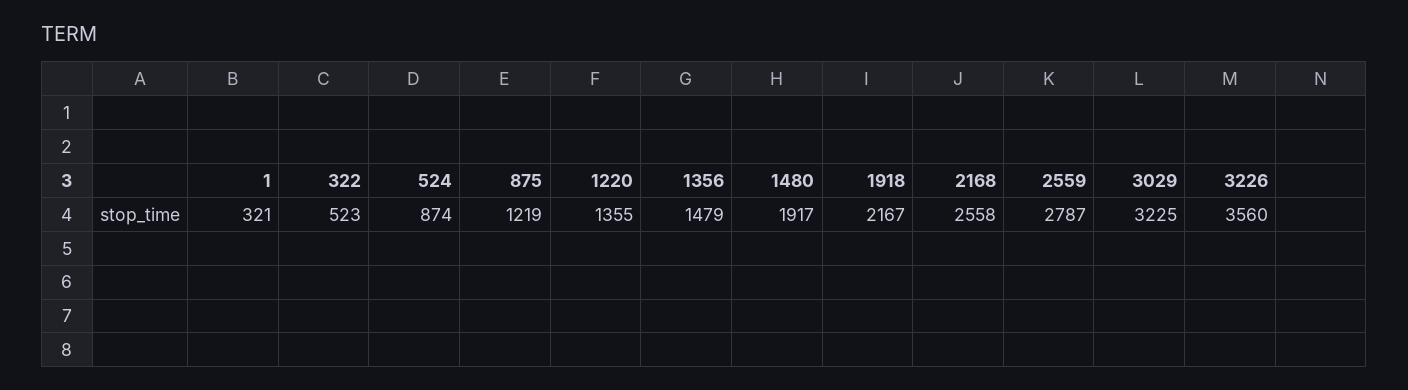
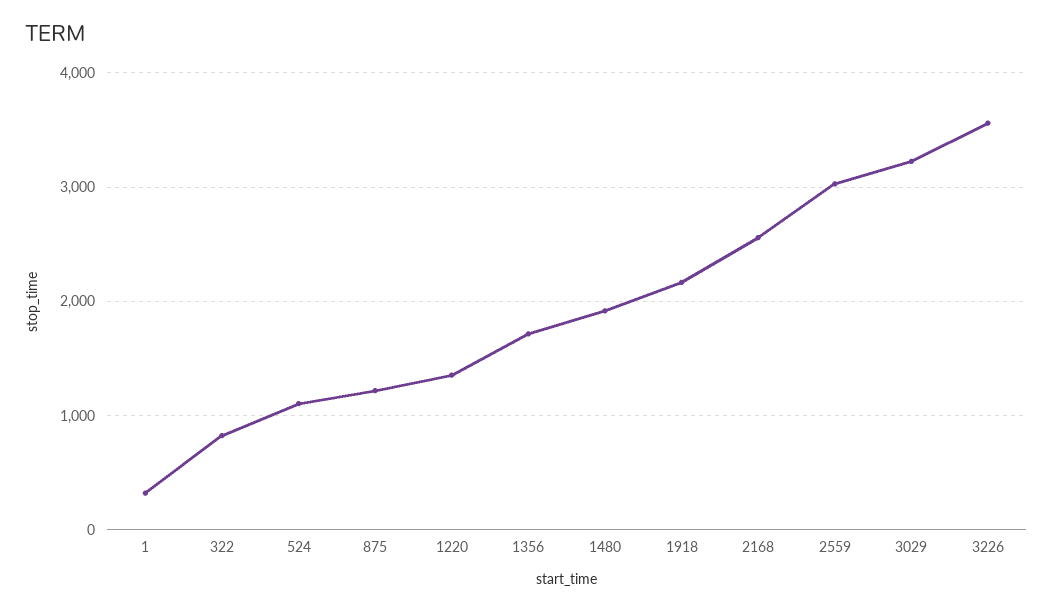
  {
    "1": 321,
-   "322": 523,
+   "322": 800,
-   "524": 874,
+   "524": 1100,
    "875": 1219,
    "1220": 1355,
-   "1356": 1479,
+   "1356": 1700,
    "1480": 1917,
    "1918": 2167,
    "2168": 2558,
-   "2559": 2787,
+   "2559": 3000,
    "3029": 3225,
    "3226": 3560
  }

